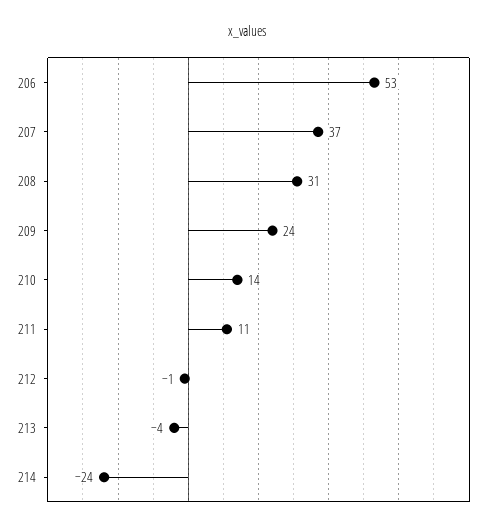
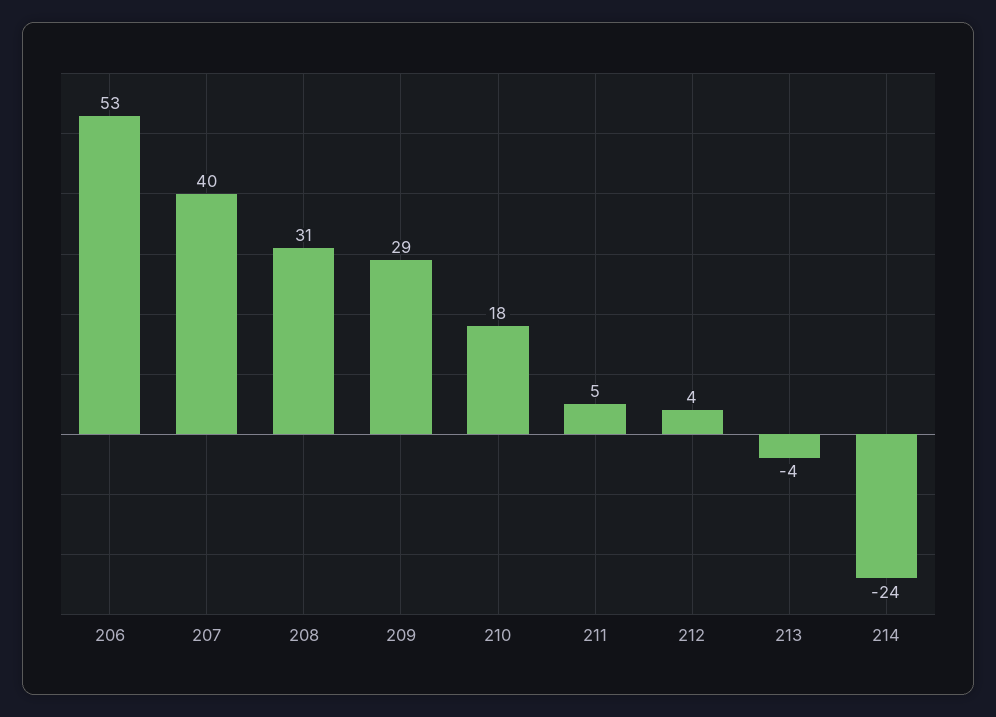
  {
    "206": 53,
-   "207": 37,
+   "207": 40,
    "208": 31,
-   "209": 24,
+   "209": 29,
-   "210": 14,
+   "210": 18,
-   "211": 11,
+   "211": 5,
-   "212": -1,
+   "212": 4,
    "213": -4,
    "214": -24
  }

